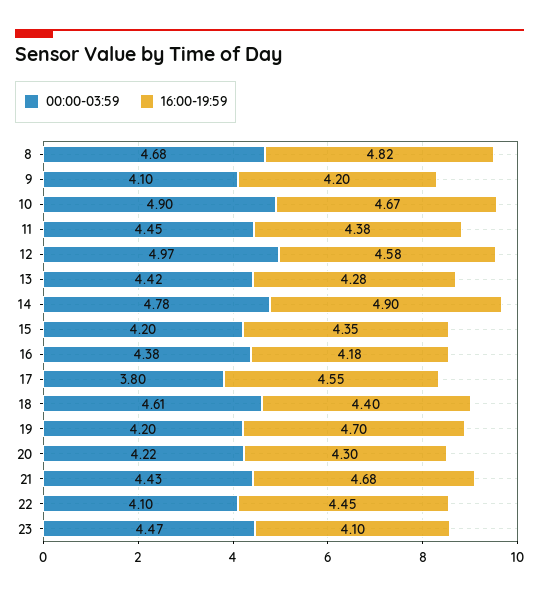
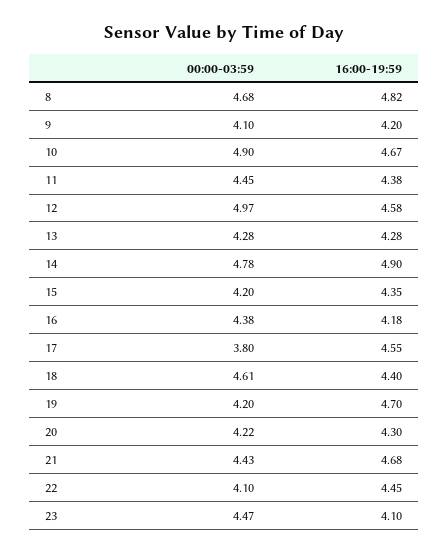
  {
    "00:00-03:59": {
      "8": 4.68,
      "9": 4.1,
      "10": 4.9,
      "11": 4.45,
      "12": 4.97,
-     "13": 4.42,
+     "13": 4.28,
      "14": 4.78,
      "15": 4.2,
      "16": 4.38,
      "17": 3.8,
      "18": 4.61,
      "19": 4.2,
      "20": 4.22,
      "21": 4.43,
      "22": 4.1,
      "23": 4.47
    },
    "16:00-19:59": {
      "8": 4.82,
      "9": 4.2,
      "10": 4.67,
      "11": 4.38,
      "12": 4.58,
      "13": 4.28,
      "14": 4.9,
      "15": 4.35,
      "16": 4.18,
      "17": 4.55,
      "18": 4.4,
      "19": 4.7,
      "20": 4.3,
      "21": 4.68,
      "22": 4.45,
      "23": 4.1
    }
  }

